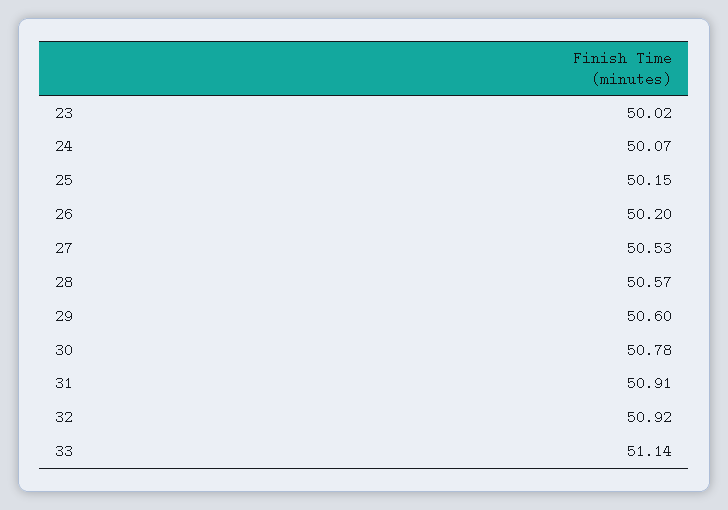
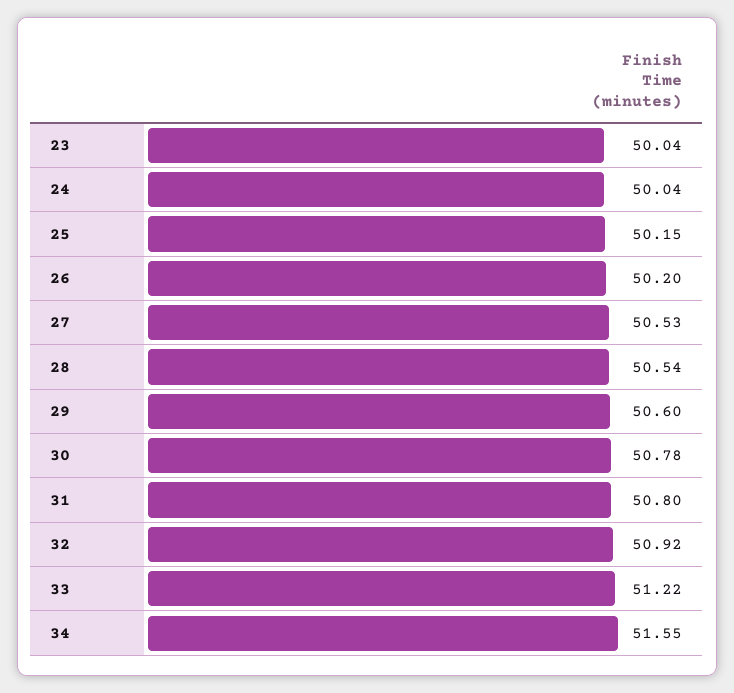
  {
-   "23": 50.02,
+   "23": 50.04,
-   "24": 50.07,
+   "24": 50.04,
    "25": 50.15,
    "26": 50.2,
    "27": 50.53,
-   "28": 50.57,
+   "28": 50.54,
    "29": 50.6,
    "30": 50.78,
-   "31": 50.91,
+   "31": 50.8,
    "32": 50.92,
-   "33": 51.14
+   "33": 51.22,
+   "34": 51.55
  }

